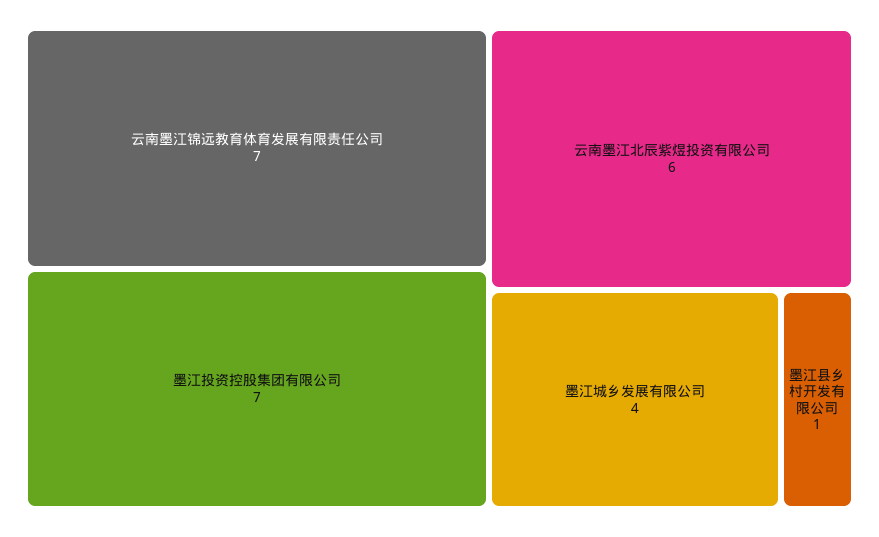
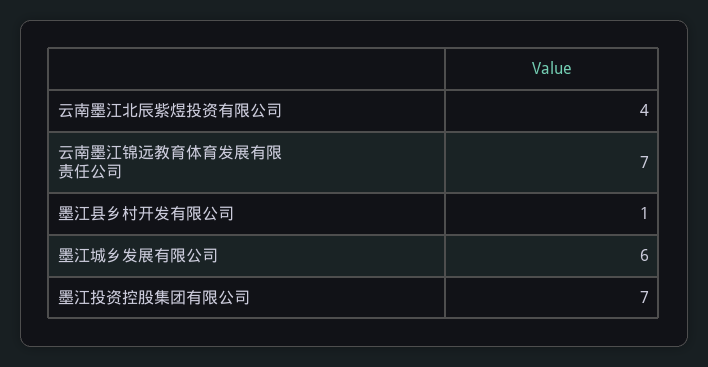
  {
    "云南墨江锦远教育体育发展有限责任公司": 7,
    "墨江投资控股集团有限公司": 7,
-   "云南墨江北辰紫煜投资有限公司": 6,
+   "云南墨江北辰紫煜投资有限公司": 4,
-   "墨江城乡发展有限公司": 4,
+   "墨江城乡发展有限公司": 6,
    "墨江县乡村开发有限公司": 1
  }

